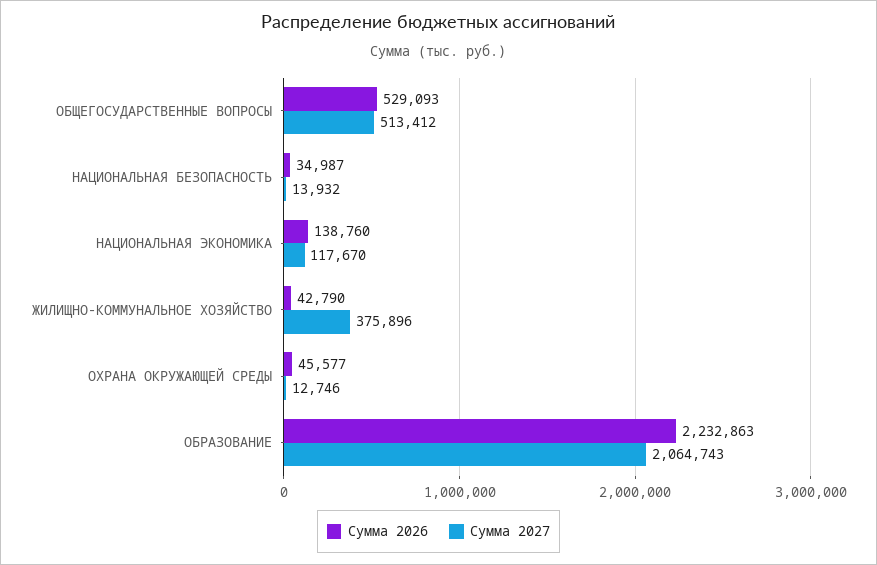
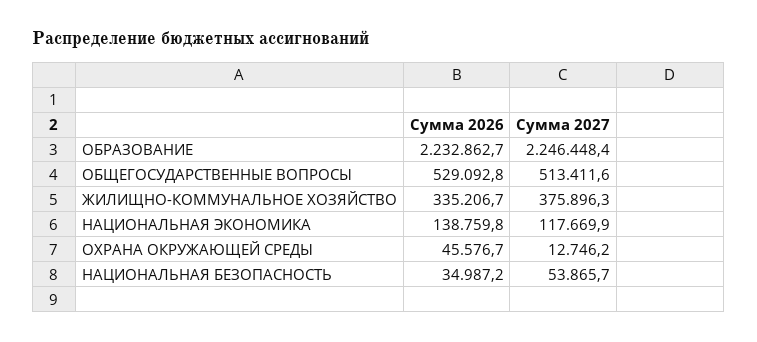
  {
    "Сумма 2026": {
      "ОБЩЕГОСУДАРСТВЕННЫЕ ВОПРОСЫ": 529092.8,
      "НАЦИОНАЛЬНАЯ БЕЗОПАСНОСТЬ": 34987.2,
      "НАЦИОНАЛЬНАЯ ЭКОНОМИКА": 138759.8,
-     "ЖИЛИЩНО-КОММУНАЛЬНОЕ ХОЗЯЙСТВО": 42790,
+     "ЖИЛИЩНО-КОММУНАЛЬНОЕ ХОЗЯЙСТВО": 335206.7,
      "ОХРАНА ОКРУЖАЮЩЕЙ СРЕДЫ": 45576.7,
      "ОБРАЗОВАНИЕ": 2232862.7
    },
    "Сумма 2027": {
      "ОБЩЕГОСУДАРСТВЕННЫЕ ВОПРОСЫ": 513411.6,
-     "НАЦИОНАЛЬНАЯ БЕЗОПАСНОСТЬ": 13932,
+     "НАЦИОНАЛЬНАЯ БЕЗОПАСНОСТЬ": 53865.7,
      "НАЦИОНАЛЬНАЯ ЭКОНОМИКА": 117669.9,
      "ЖИЛИЩНО-КОММУНАЛЬНОЕ ХОЗЯЙСТВО": 375896.3,
      "ОХРАНА ОКРУЖАЮЩЕЙ СРЕДЫ": 12746.2,
-     "ОБРАЗОВАНИЕ": 2064743
+     "ОБРАЗОВАНИЕ": 2246448.4
    }
  }

